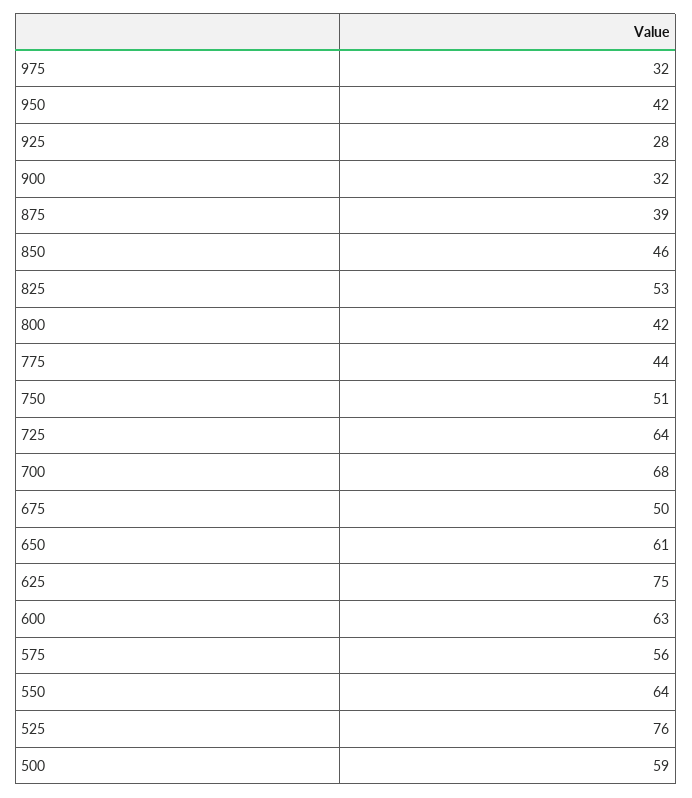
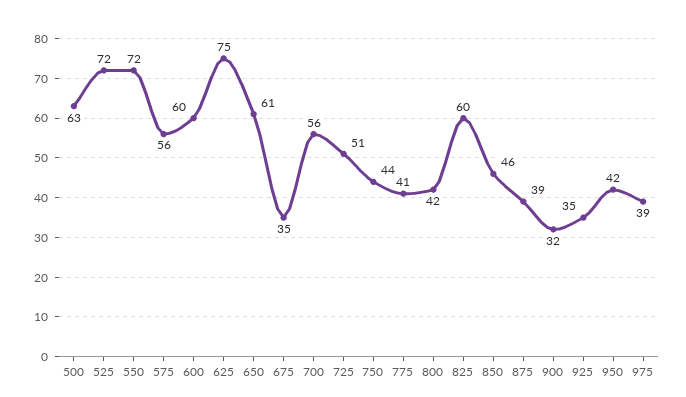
  {
-   "975": 32,
+   "975": 39,
    "950": 42,
-   "925": 28,
+   "925": 35,
    "900": 32,
    "875": 39,
    "850": 46,
-   "825": 53,
+   "825": 60,
    "800": 42,
-   "775": 44,
+   "775": 41,
-   "750": 51,
+   "750": 44,
-   "725": 64,
+   "725": 51,
-   "700": 68,
+   "700": 56,
-   "675": 50,
+   "675": 35,
    "650": 61,
    "625": 75,
-   "600": 63,
+   "600": 60,
    "575": 56,
-   "550": 64,
+   "550": 72,
-   "525": 76,
+   "525": 72,
-   "500": 59
+   "500": 63
  }

